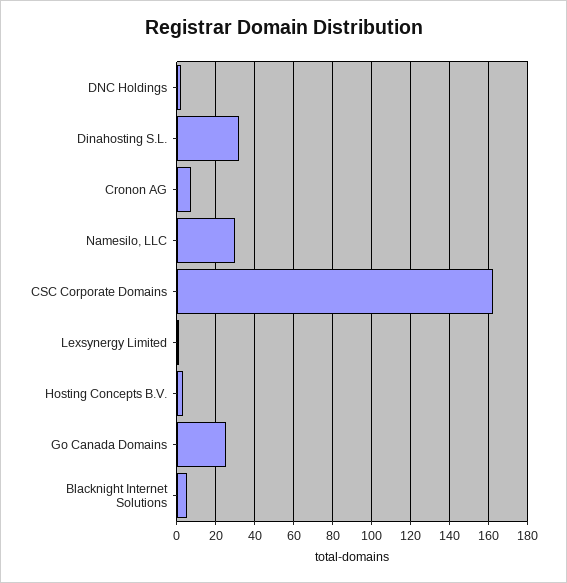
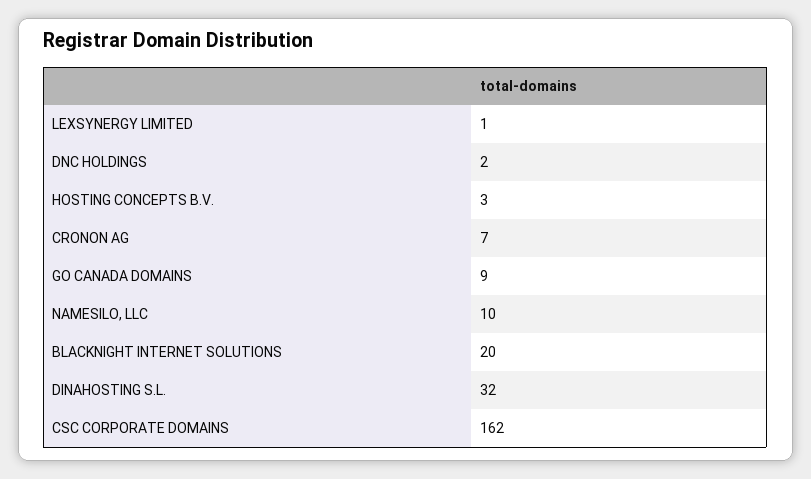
  {
    "DNC Holdings": 2,
    "Dinahosting S.L.": 32,
    "Cronon AG": 7,
-   "Namesilo, LLC": 30,
+   "Namesilo, LLC": 10,
    "CSC Corporate Domains": 162,
    "Lexsynergy Limited": 1,
    "Hosting Concepts B.V.": 3,
-   "Go Canada Domains": 25,
+   "Go Canada Domains": 9,
-   "Blacknight Internet Solutions": 5
+   "Blacknight Internet Solutions": 20
  }

